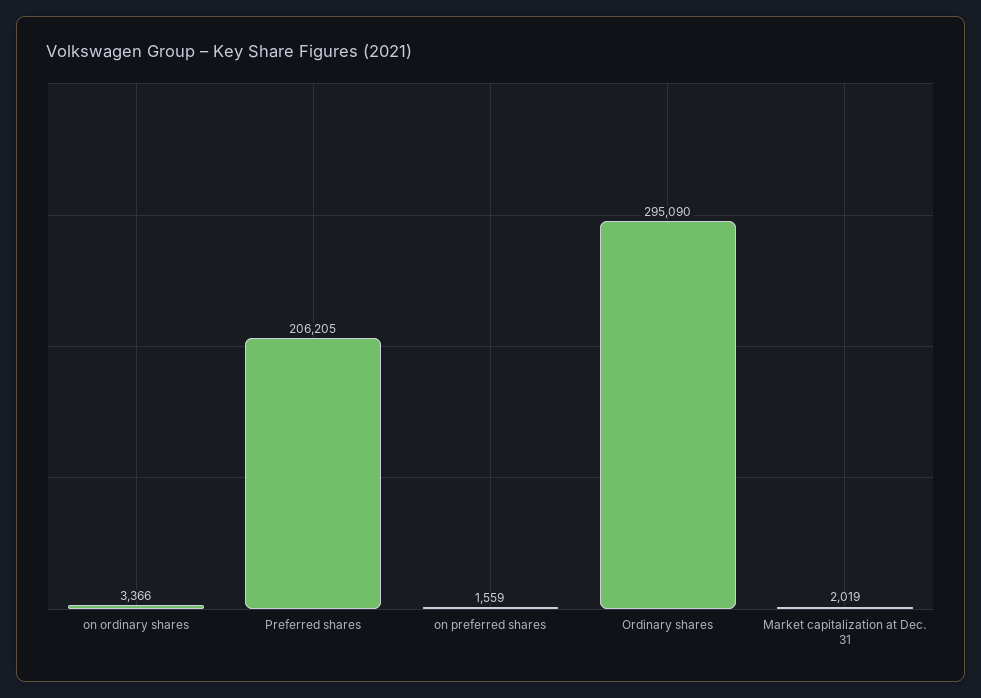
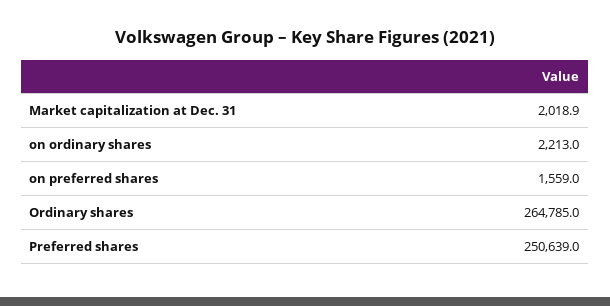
  {
-   "on ordinary shares": 3366,
+   "on ordinary shares": 2213,
-   "Preferred shares": 206205,
+   "Preferred shares": 250639,
    "on preferred shares": 1559,
-   "Ordinary shares": 295090,
+   "Ordinary shares": 264785,
    "Market capitalization at Dec. 31": 2018.9
  }

